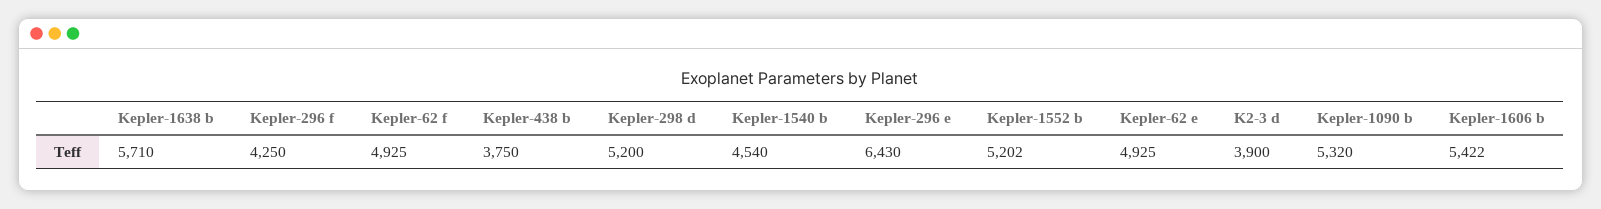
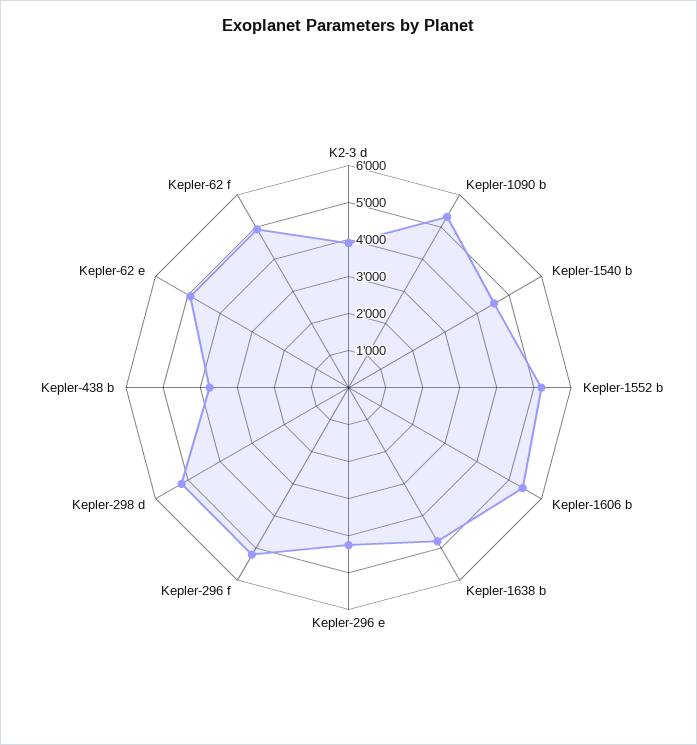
  {
-   "Kepler-1638 b": 5710,
+   "Kepler-1638 b": 4750,
-   "Kepler-296 f": 4250,
+   "Kepler-296 f": 5250,
    "Kepler-62 f": 4925,
    "Kepler-438 b": 3750,
    "Kepler-298 d": 5200,
    "Kepler-1540 b": 4540,
-   "Kepler-296 e": 6430,
+   "Kepler-296 e": 4250,
    "Kepler-1552 b": 5202,
    "Kepler-62 e": 4925,
    "K2-3 d": 3900,
    "Kepler-1090 b": 5320,
    "Kepler-1606 b": 5422
  }

